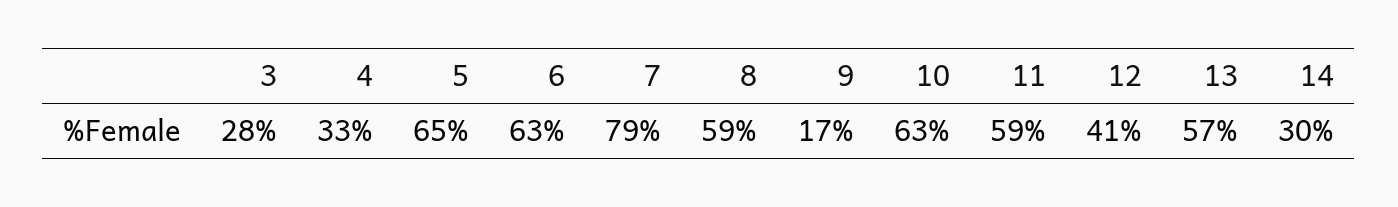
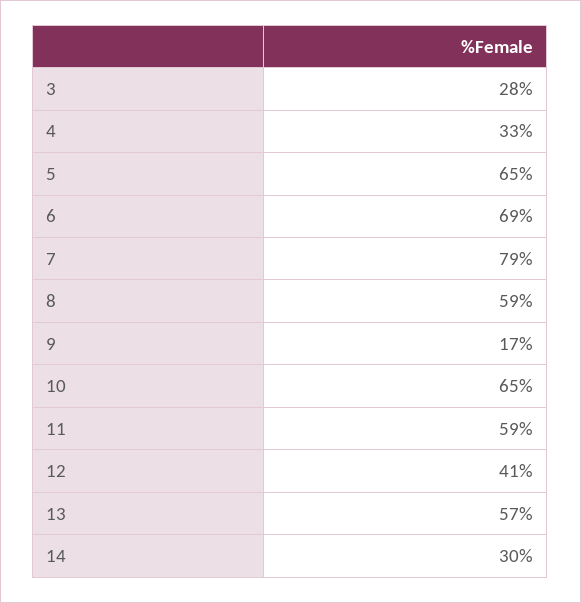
  {
    "3": 28,
    "4": 33,
    "5": 65,
-   "6": 63,
+   "6": 69,
    "7": 79,
    "8": 59,
    "9": 17,
-   "10": 63,
+   "10": 65,
    "11": 59,
    "12": 41,
    "13": 57,
    "14": 30
  }

